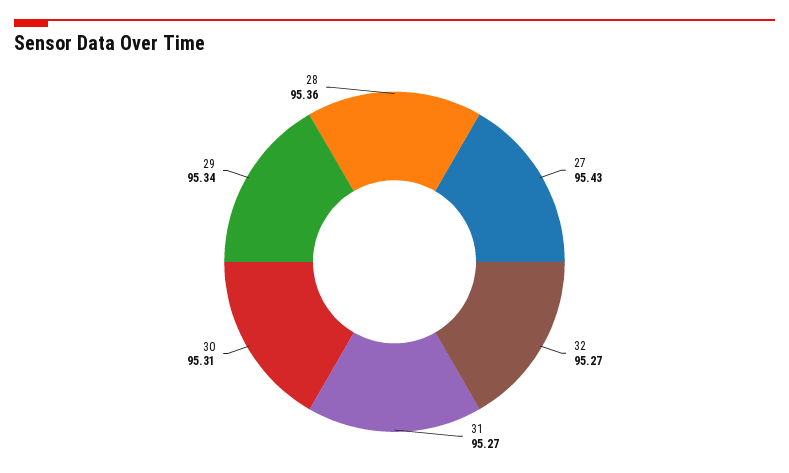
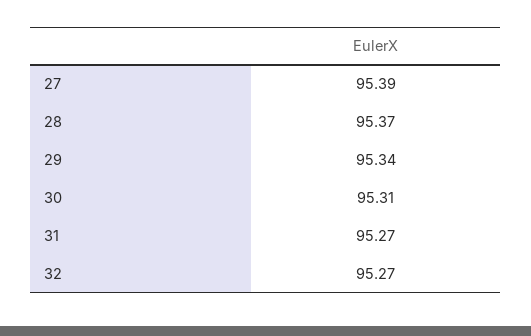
  {
-   "27": 95.43,
+   "27": 95.39,
    "32": 95.27,
    "31": 95.27,
    "30": 95.31,
    "29": 95.34,
-   "28": 95.36
+   "28": 95.37
  }

